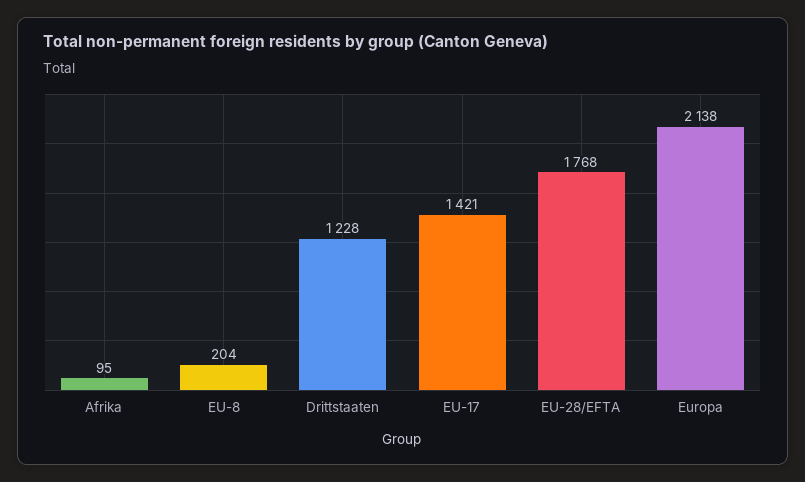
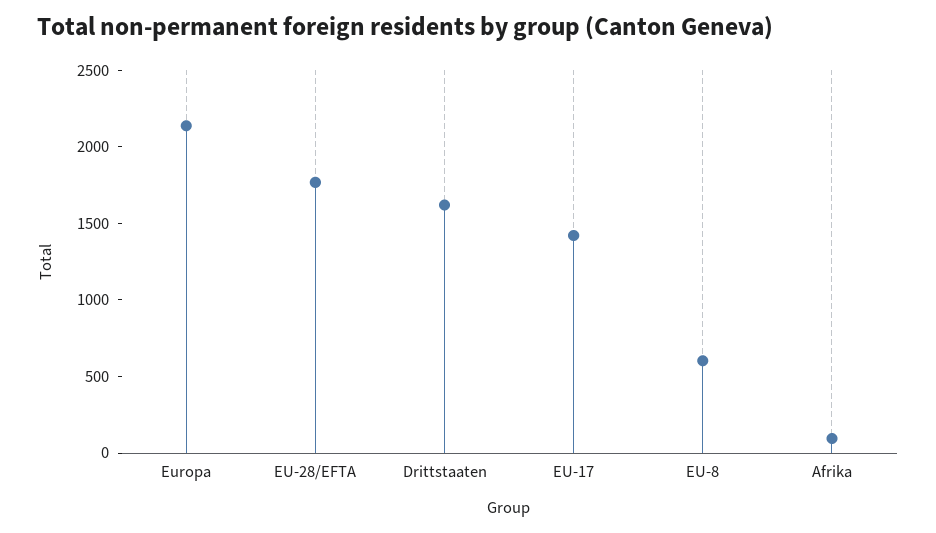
  {
    "Afrika": 95,
-   "EU-8": 204,
+   "EU-8": 600,
-   "Drittstaaten": 1228,
+   "Drittstaaten": 1600,
    "EU-17": 1421,
    "EU-28/EFTA": 1768,
    "Europa": 2138
  }

